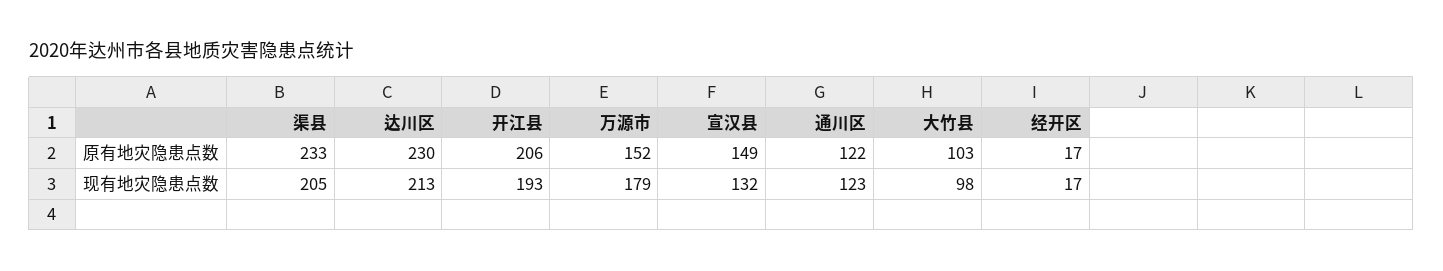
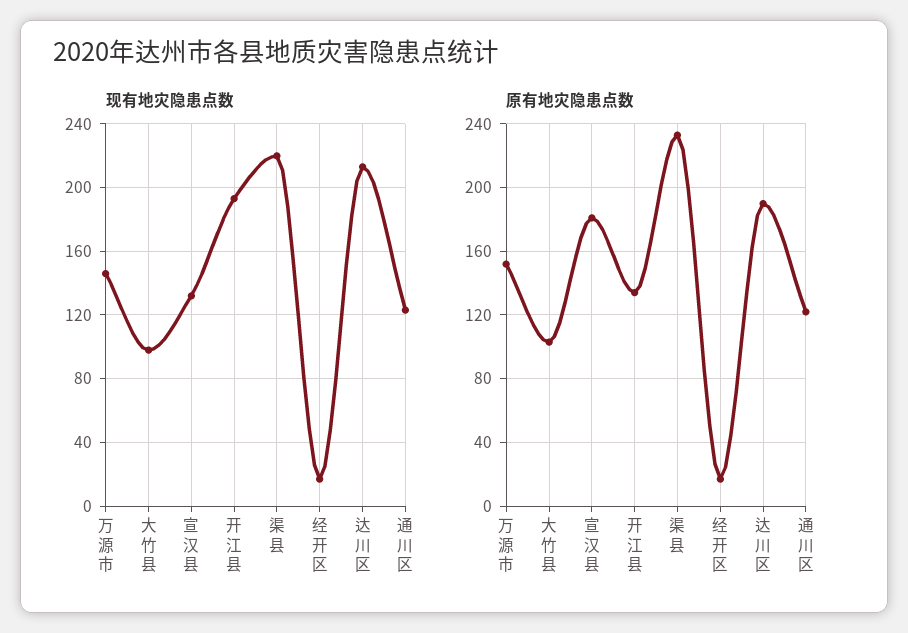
  {
    "原有地灾隐患点数": {
      "渠县": 233,
-     "达川区": 230,
+     "达川区": 190,
-     "开江县": 206,
+     "开江县": 135,
      "万源市": 152,
-     "宣汉县": 149,
+     "宣汉县": 180,
      "通川区": 122,
      "大竹县": 103,
      "经开区": 17
    },
    "现有地灾隐患点数": {
-     "渠县": 205,
+     "渠县": 220,
      "达川区": 213,
      "开江县": 193,
-     "万源市": 179,
+     "万源市": 145,
      "宣汉县": 132,
      "通川区": 123,
      "大竹县": 98,
      "经开区": 17
    }
  }

